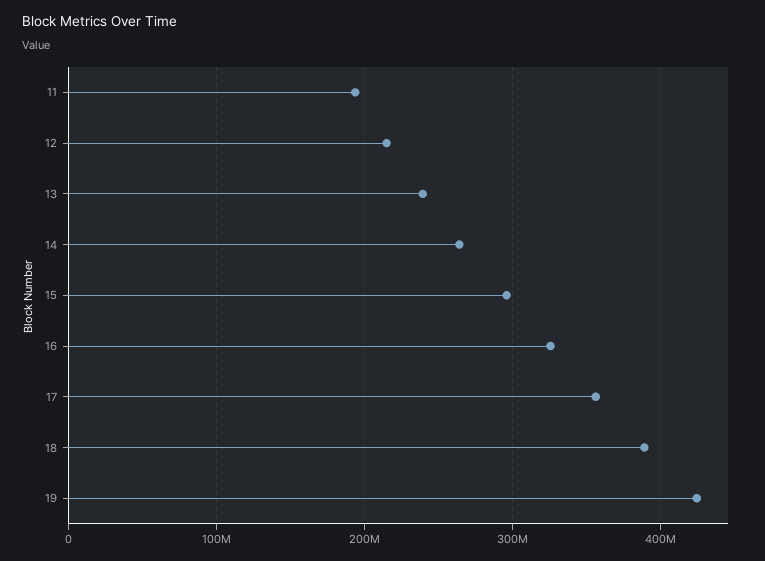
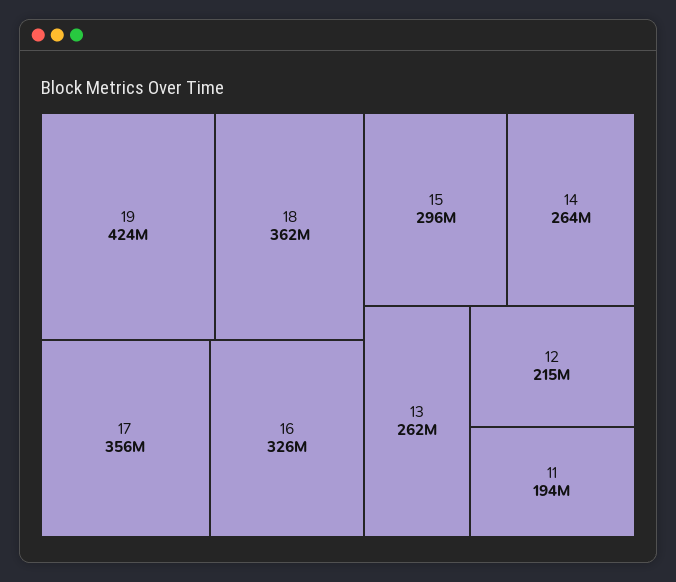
  {
    "11": 194000000,
    "12": 215000000,
-   "13": 240000000,
+   "13": 262000000,
    "14": 264000000,
    "15": 296000000,
    "16": 326000000,
    "17": 356000000,
-   "18": 390000000,
+   "18": 362000000,
    "19": 424000000
  }

